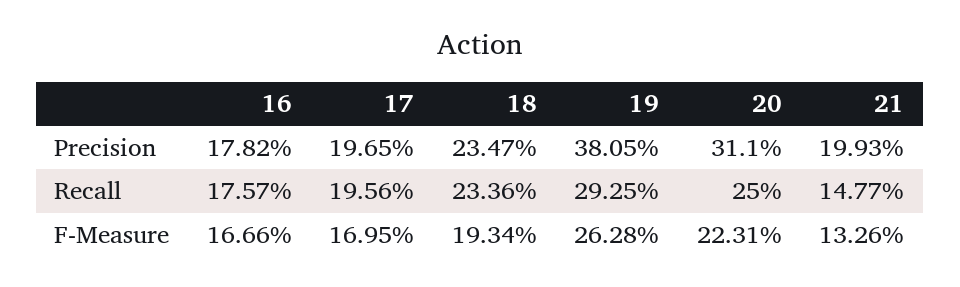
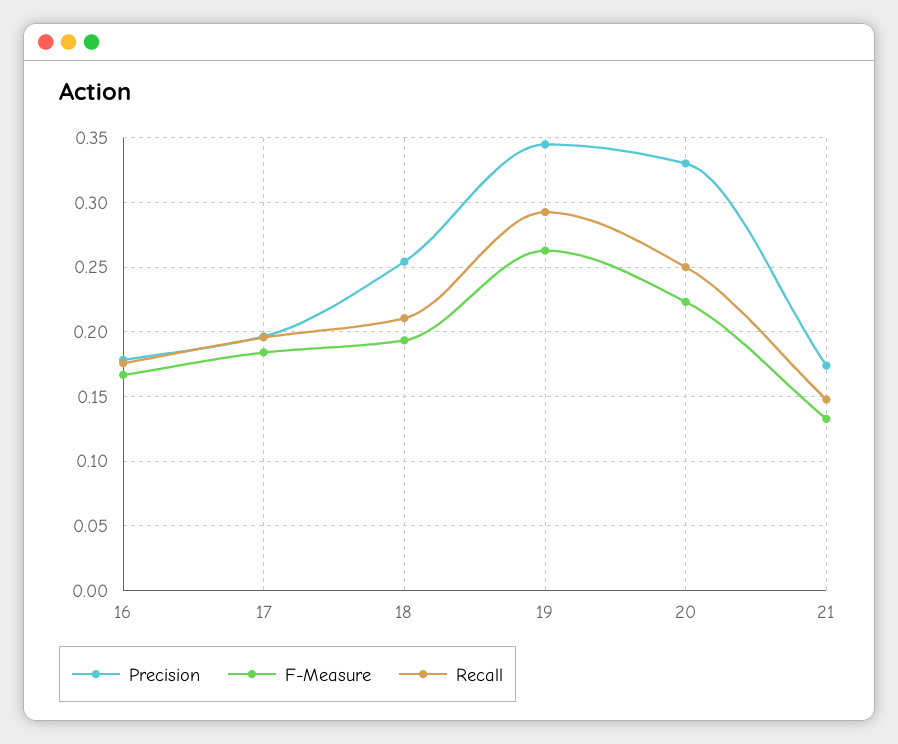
  {
    "Precision": {
      "16": 0.1782,
      "17": 0.1965,
-     "18": 0.2347,
+     "18": 0.255,
-     "19": 0.3805,
+     "19": 0.345,
-     "20": 0.311,
+     "20": 0.33,
-     "21": 0.1993
+     "21": 0.175
    },
    "Recall": {
      "16": 0.1757,
      "17": 0.1956,
-     "18": 0.2336,
+     "18": 0.21,
      "19": 0.2925,
      "20": 0.25,
      "21": 0.1477
    },
    "F-Measure": {
      "16": 0.1666,
-     "17": 0.1695,
+     "17": 0.185,
      "18": 0.1934,
      "19": 0.2628,
      "20": 0.2231,
      "21": 0.1326
    }
  }

